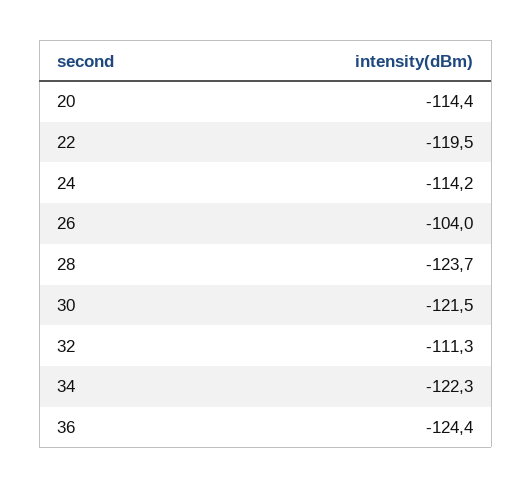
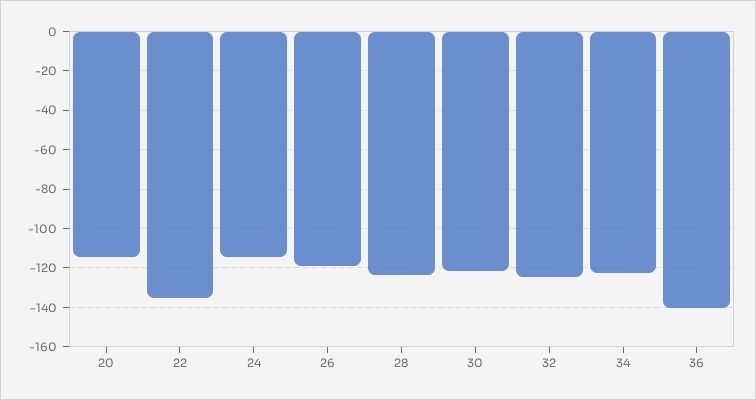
  {
    "20": -114.4,
-   "22": -119.5,
+   "22": -135,
    "24": -114.2,
-   "26": -104,
+   "26": -120,
    "28": -123.7,
    "30": -121.5,
-   "32": -111.3,
+   "32": -125,
    "34": -122.3,
-   "36": -124.4
+   "36": -140
  }

